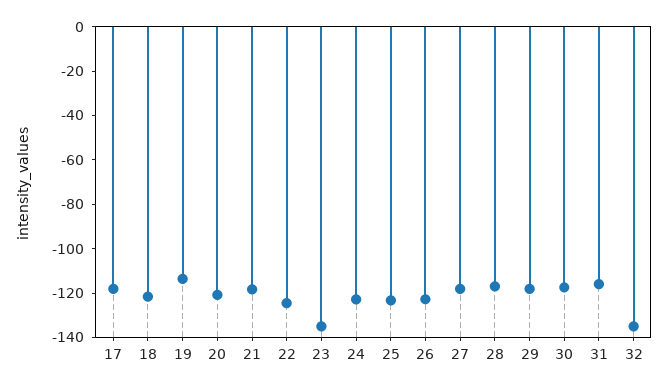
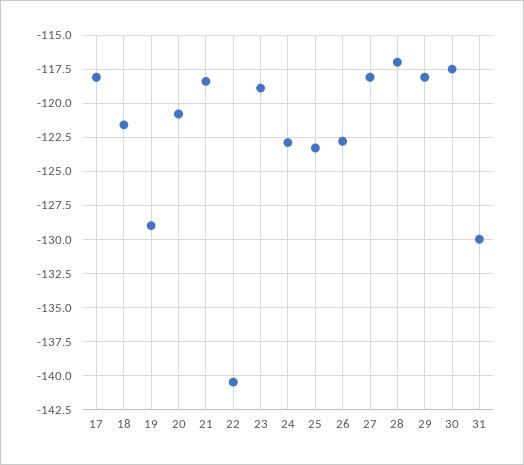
  {
    "17": -118,
    "18": -121.5,
-   "19": -115,
+   "19": -129,
    "20": -121,
    "21": -118.5,
-   "22": -125,
+   "22": -140.5,
-   "23": -135,
+   "23": -119,
    "24": -123,
    "25": -123.5,
    "26": -123,
    "27": -118,
    "28": -117,
    "29": -118,
    "30": -117.5,
-   "31": -115,
+   "31": -130
-   "32": -135
  }

